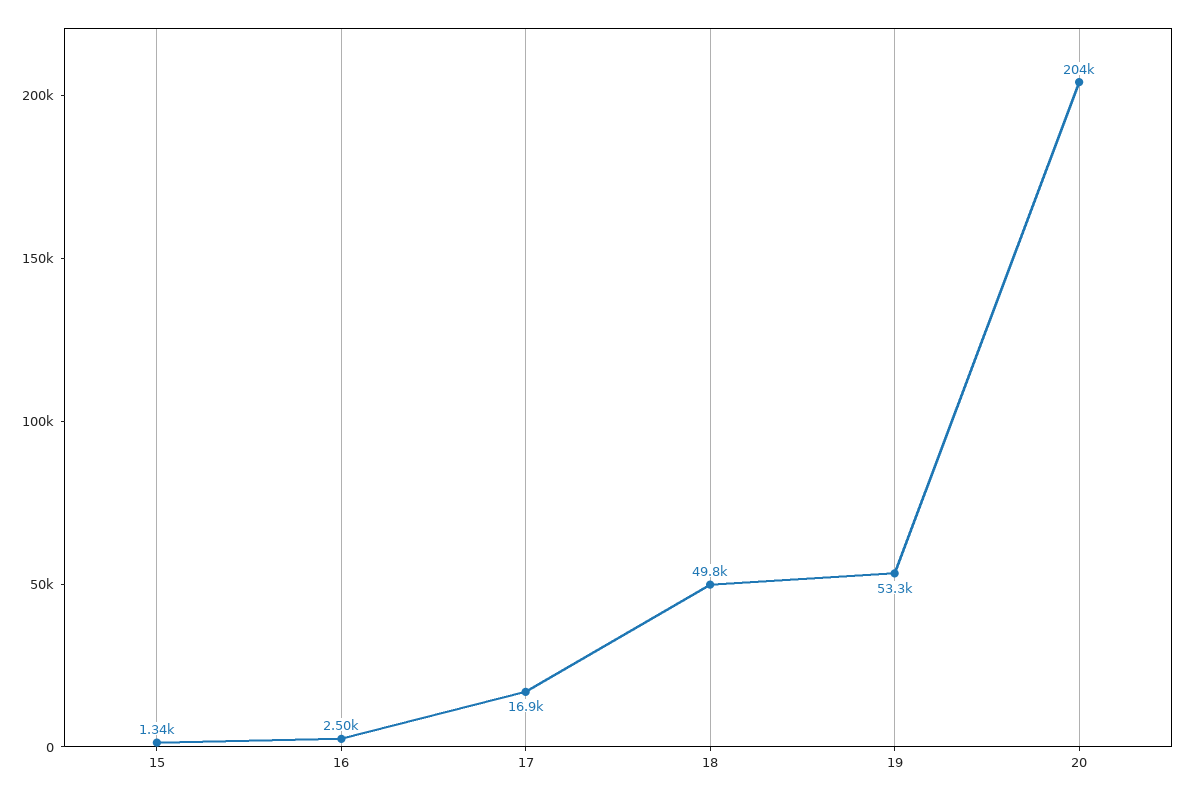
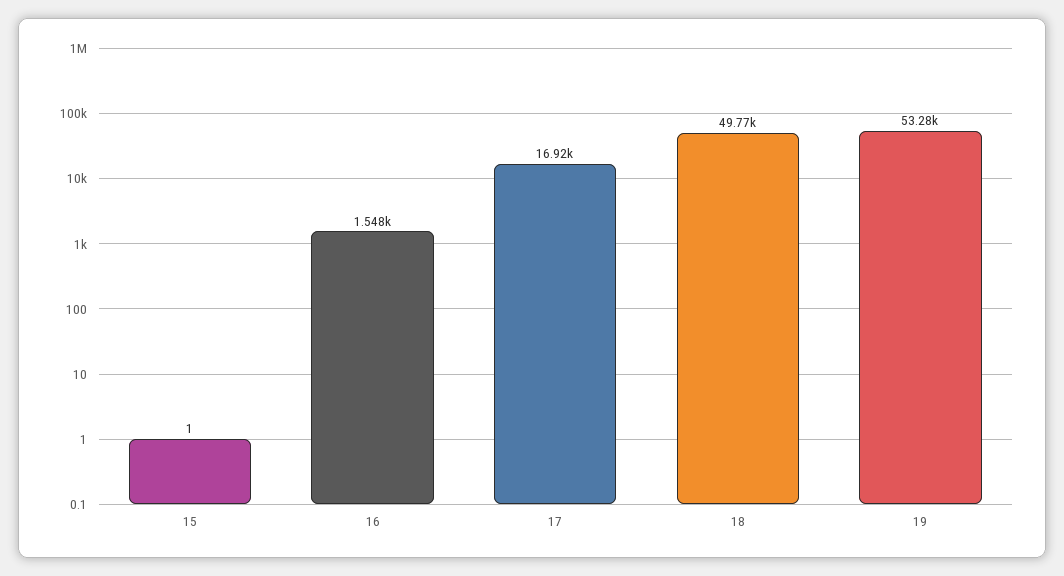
  {
-   "15": 1340,
+   "15": 1,
-   "16": 2500,
+   "16": 1548,
    "17": 16920,
    "18": 49770,
-   "19": 53280,
+   "19": 53280
-   "20": 204000
  }

